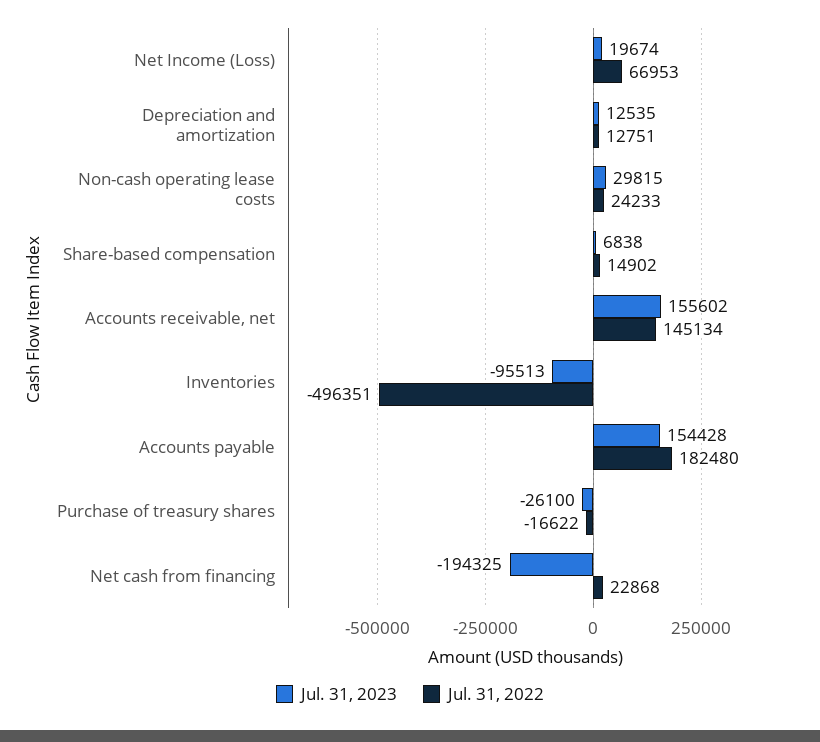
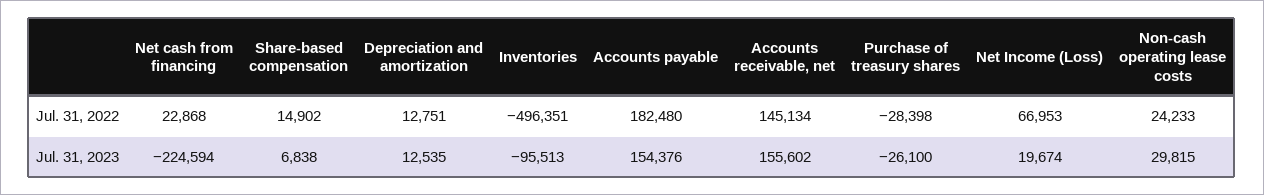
  {
    "Jul. 31, 2023": {
      "Net Income (Loss)": 19674,
      "Depreciation and amortization": 12535,
      "Non-cash operating lease costs": 29815,
      "Share-based compensation": 6838,
      "Accounts receivable, net": 155602,
      "Inventories": -95513,
-     "Accounts payable": 154428,
+     "Accounts payable": 154376,
      "Purchase of treasury shares": -26100,
-     "Net cash from financing": -194325
+     "Net cash from financing": -224594
    },
    "Jul. 31, 2022": {
      "Net Income (Loss)": 66953,
      "Depreciation and amortization": 12751,
      "Non-cash operating lease costs": 24233,
      "Share-based compensation": 14902,
      "Accounts receivable, net": 145134,
      "Inventories": -496351,
      "Accounts payable": 182480,
-     "Purchase of treasury shares": -16622,
+     "Purchase of treasury shares": -28398,
      "Net cash from financing": 22868
    }
  }

